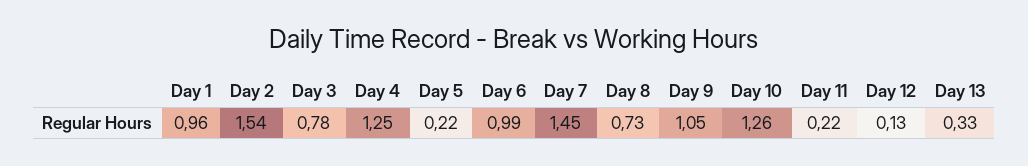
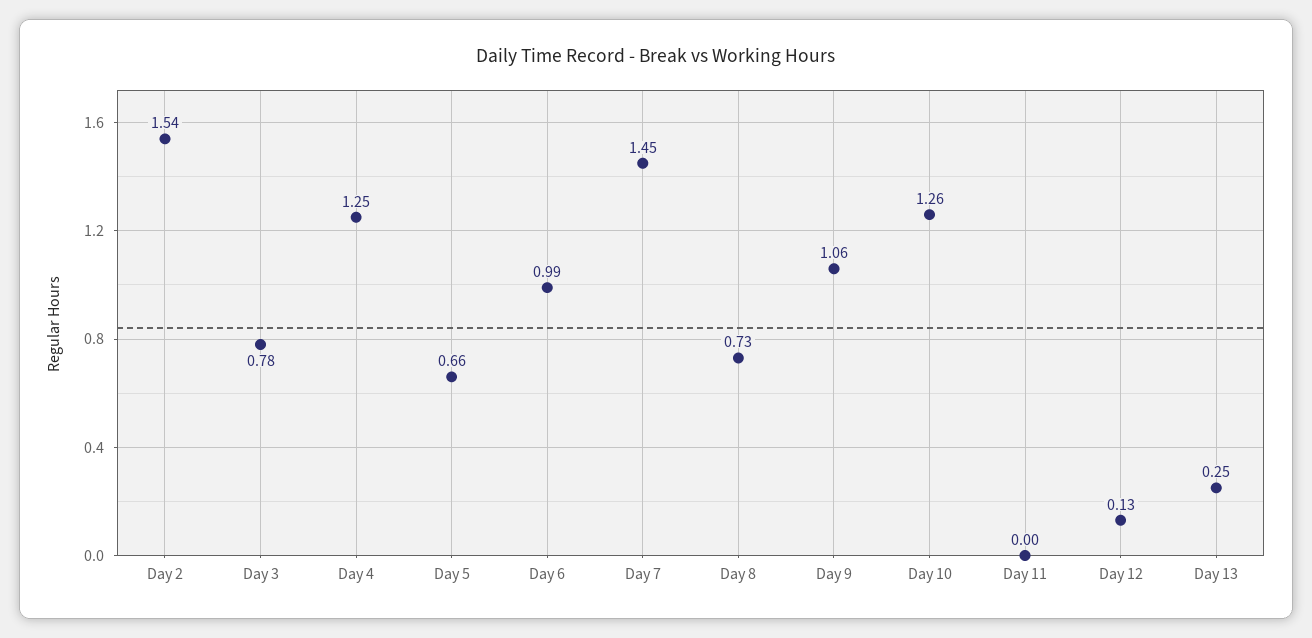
  {
-   "Day 1": 0.96,
    "Day 2": 1.54,
    "Day 3": 0.78,
    "Day 4": 1.25,
-   "Day 5": 0.22,
+   "Day 5": 0.66,
    "Day 6": 0.99,
    "Day 7": 1.45,
    "Day 8": 0.73,
-   "Day 9": 1.05,
+   "Day 9": 1.06,
    "Day 10": 1.26,
-   "Day 11": 0.22,
+   "Day 11": 0,
    "Day 12": 0.13,
-   "Day 13": 0.33
+   "Day 13": 0.25
  }

